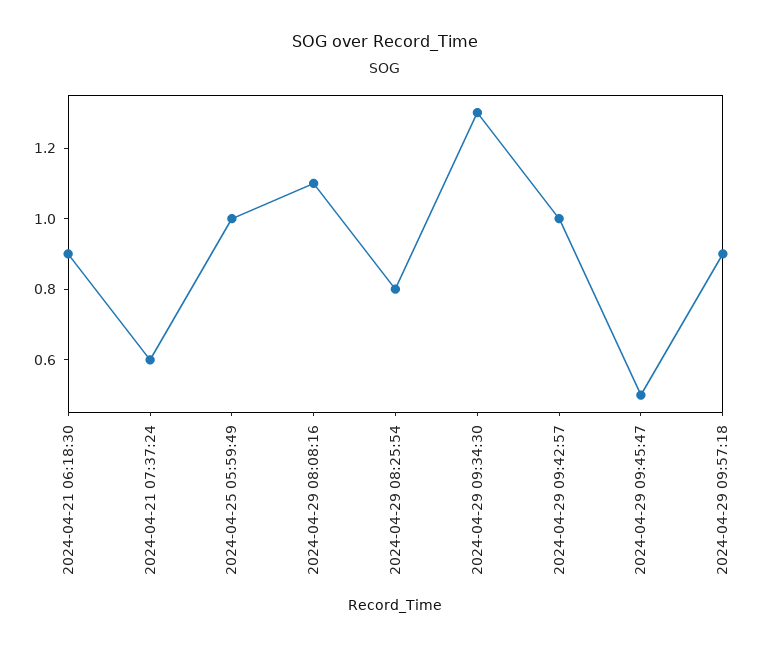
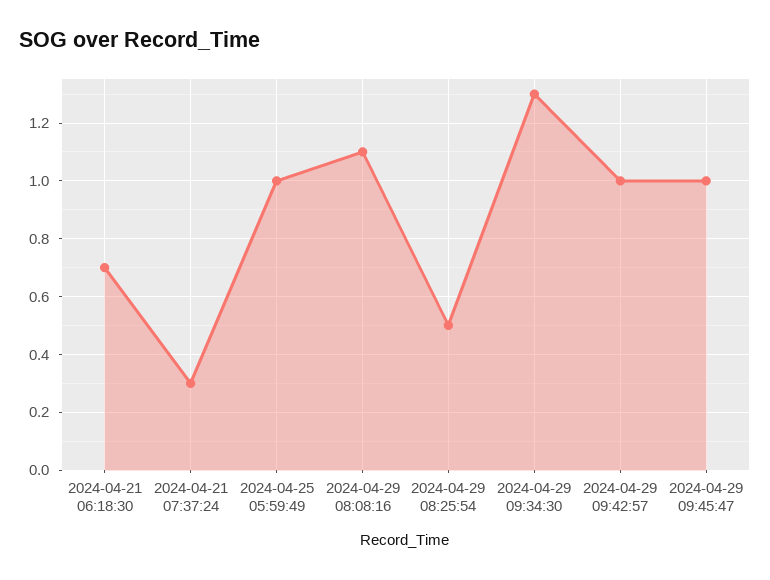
  {
-   "2024-04-21 06:18:30": 0.9,
+   "2024-04-21 06:18:30": 0.7,
-   "2024-04-21 07:37:24": 0.6,
+   "2024-04-21 07:37:24": 0.3,
    "2024-04-25 05:59:49": 1,
    "2024-04-29 08:08:16": 1.1,
-   "2024-04-29 08:25:54": 0.8,
+   "2024-04-29 08:25:54": 0.5,
    "2024-04-29 09:34:30": 1.3,
    "2024-04-29 09:42:57": 1,
-   "2024-04-29 09:45:47": 0.5,
+   "2024-04-29 09:45:47": 1
-   "2024-04-29 09:57:18": 0.9
  }

